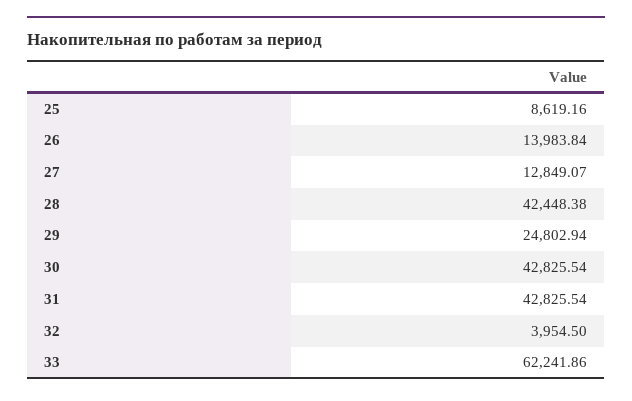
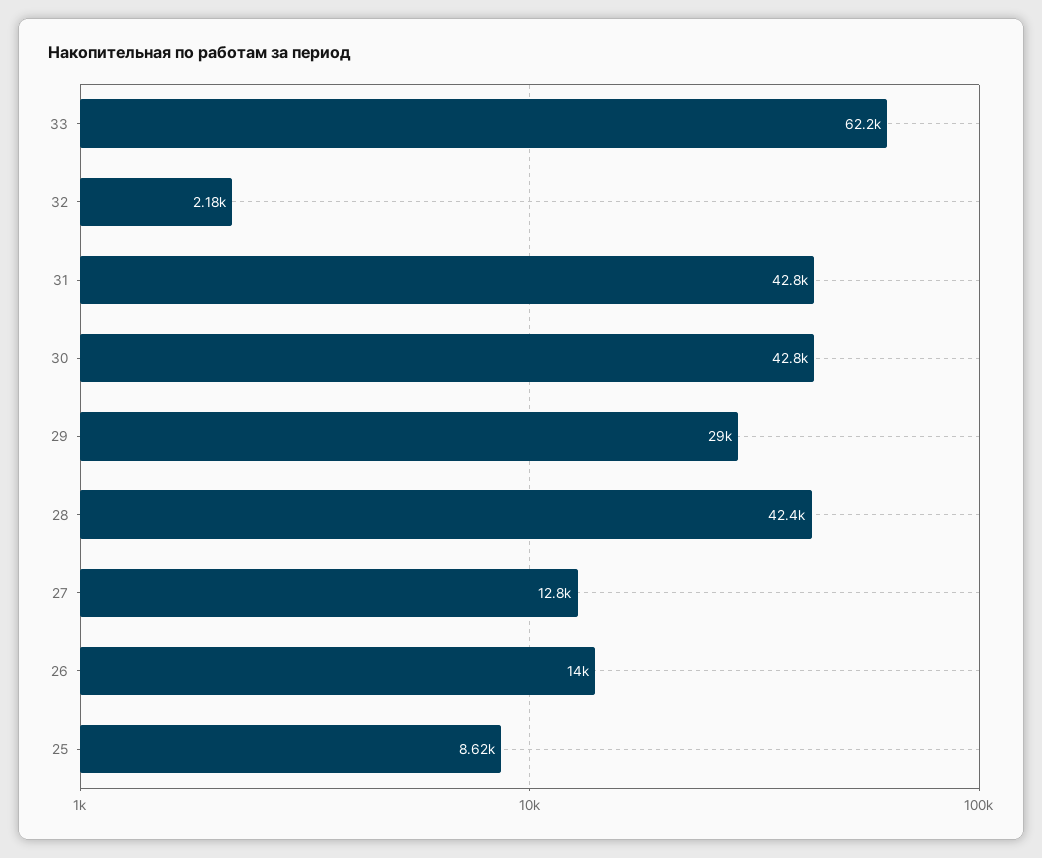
  {
    "25": 8619.16,
    "26": 13983.84,
    "27": 12849.07,
    "28": 42448.38,
-   "29": 24802.94,
+   "29": 29000,
    "30": 42825.54,
    "31": 42825.54,
-   "32": 3954.5,
+   "32": 2180,
    "33": 62241.86
  }

